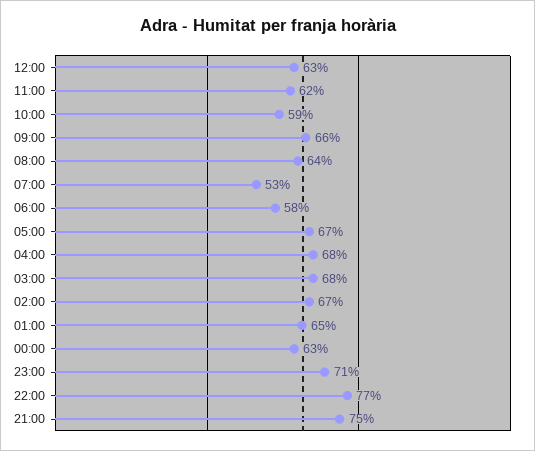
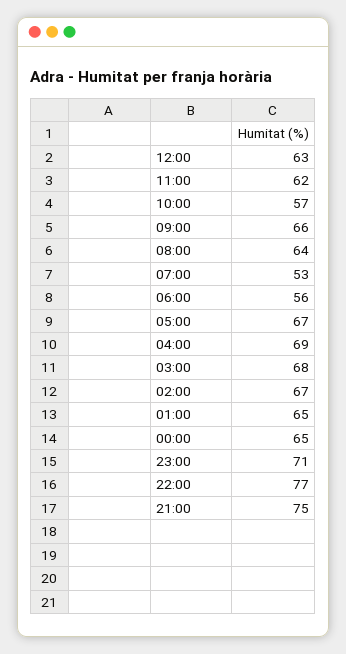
  {
    "12:00": 63,
    "11:00": 62,
-   "10:00": 59,
+   "10:00": 57,
    "09:00": 66,
    "08:00": 64,
    "07:00": 53,
-   "06:00": 58,
+   "06:00": 56,
    "05:00": 67,
-   "04:00": 68,
+   "04:00": 69,
    "03:00": 68,
    "02:00": 67,
    "01:00": 65,
-   "00:00": 63,
+   "00:00": 65,
    "23:00": 71,
    "22:00": 77,
    "21:00": 75
  }

